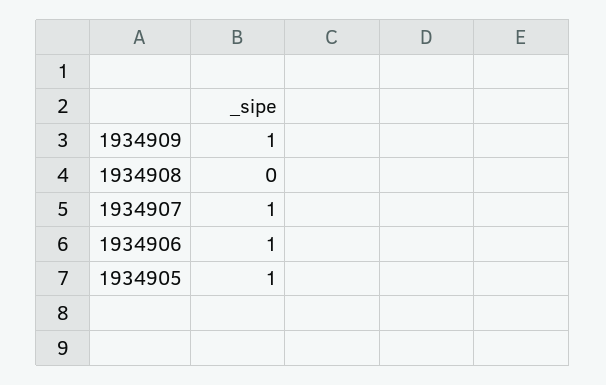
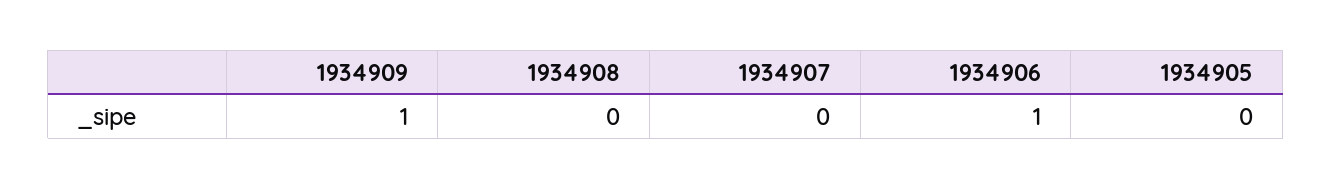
  {
    "1934909": 1,
    "1934908": 0,
-   "1934907": 1,
+   "1934907": 0,
    "1934906": 1,
-   "1934905": 1
+   "1934905": 0
  }

